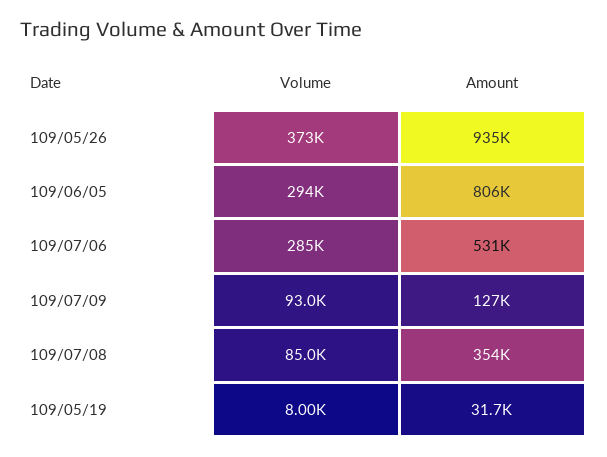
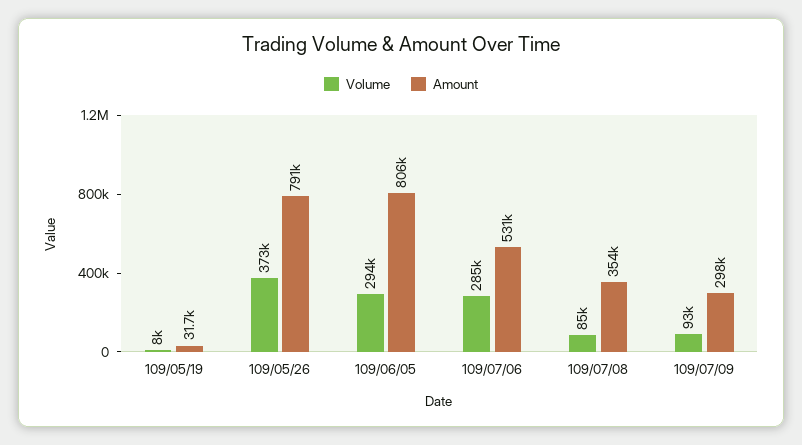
  {
    "Volume": {
      "109/05/26": 373000,
      "109/06/05": 294000,
      "109/07/06": 285000,
      "109/07/09": 93000,
      "109/07/08": 85000,
      "109/05/19": 8000
    },
    "Amount": {
-     "109/05/26": 935000,
+     "109/05/26": 791000,
      "109/06/05": 806000,
      "109/07/06": 531000,
-     "109/07/09": 127000,
+     "109/07/09": 298000,
      "109/07/08": 354000,
      "109/05/19": 31700
    }
  }

